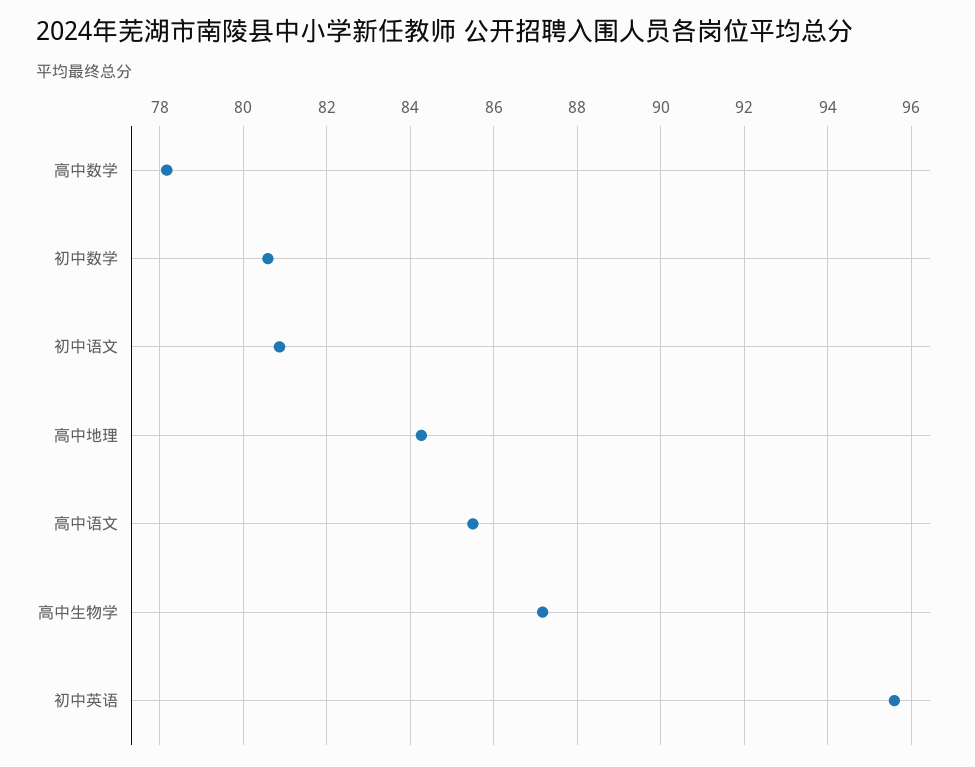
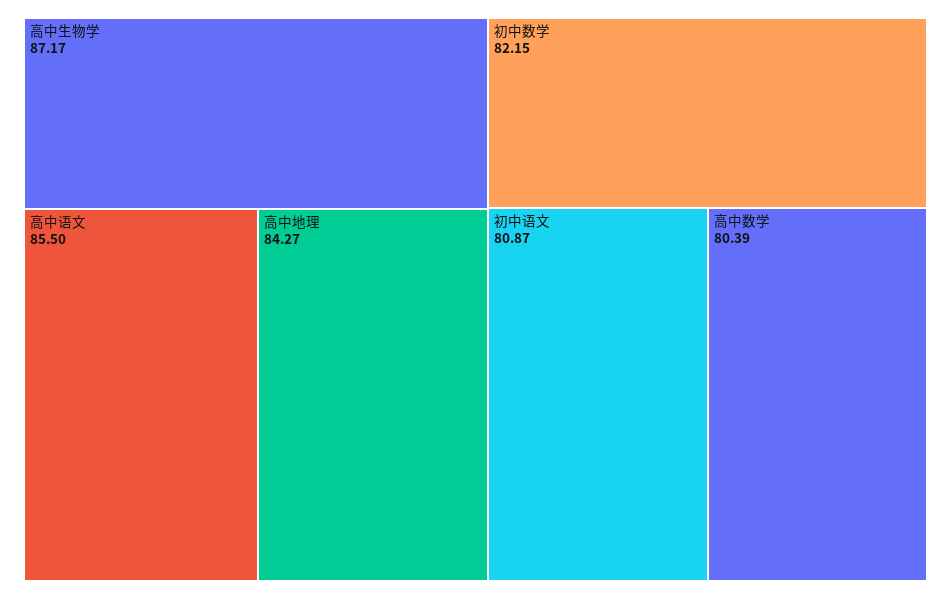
  {
-   "高中数学": 78.2,
+   "高中数学": 80.39,
-   "初中数学": 80.6,
+   "初中数学": 82.15,
    "初中语文": 80.87,
    "高中地理": 84.27,
    "高中语文": 85.5,
-   "高中生物学": 87.17,
+   "高中生物学": 87.17
-   "初中英语": 95.6
  }

